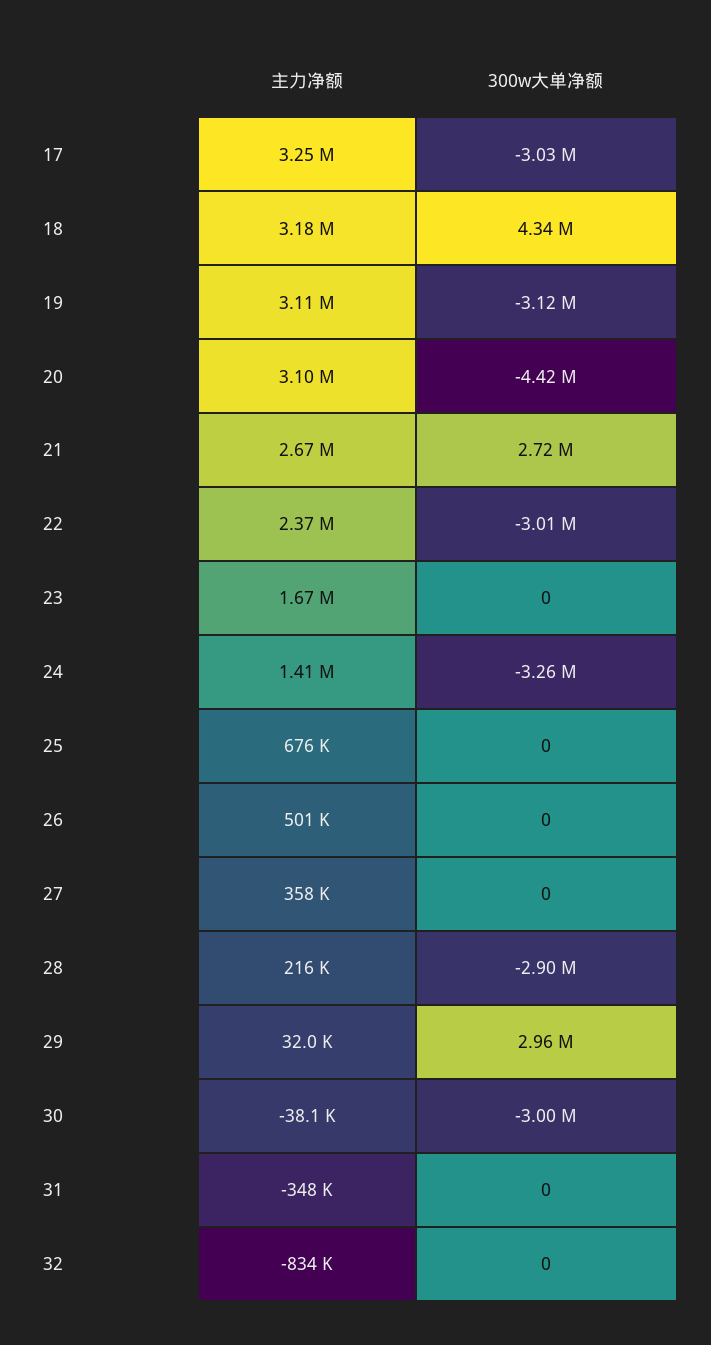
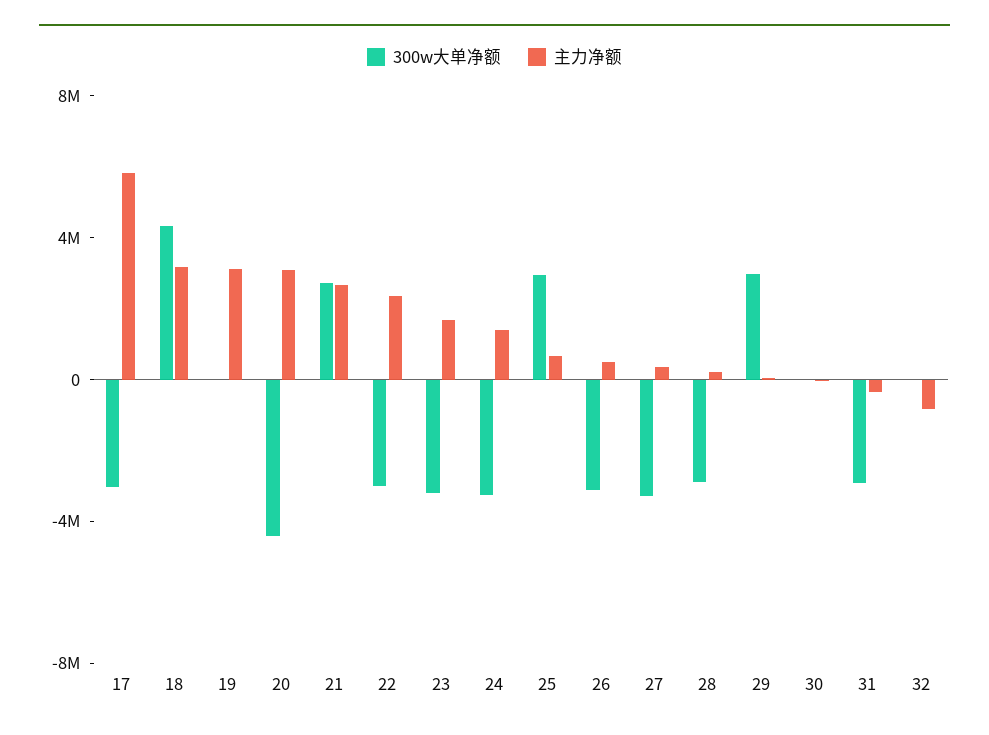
  {
    "主力净额": {
-     "17": 3250000,
+     "17": 6000000,
      "18": 3180000,
      "19": 3110000,
      "20": 3100000,
      "21": 2670000,
      "22": 2370000,
      "23": 1670000,
      "24": 1410000,
      "25": 676000,
      "26": 501000,
      "27": 358000,
      "28": 216000,
      "29": 32000,
      "30": -38100,
      "31": -348000,
      "32": -834000
    },
    "300w大单净额": {
      "17": -3030000,
      "18": 4340000,
-     "19": -3120000,
+     "19": 0,
      "20": -4420000,
      "21": 2720000,
      "22": -3010000,
-     "23": 0,
+     "23": -3000000,
      "24": -3260000,
-     "25": 0,
+     "25": 3000000,
-     "26": 0,
+     "26": -3000000,
-     "27": 0,
+     "27": -3000000,
      "28": -2900000,
      "29": 2960000,
-     "30": -3000000,
+     "30": 0,
-     "31": 0,
+     "31": -3000000,
      "32": 0
    }
  }

